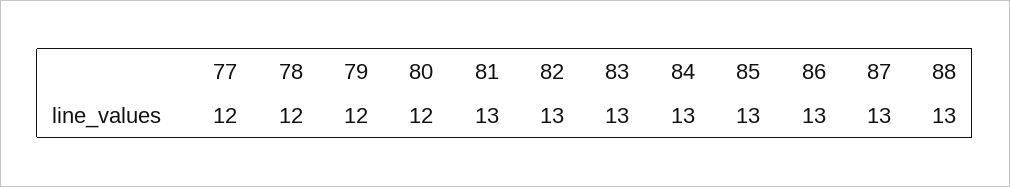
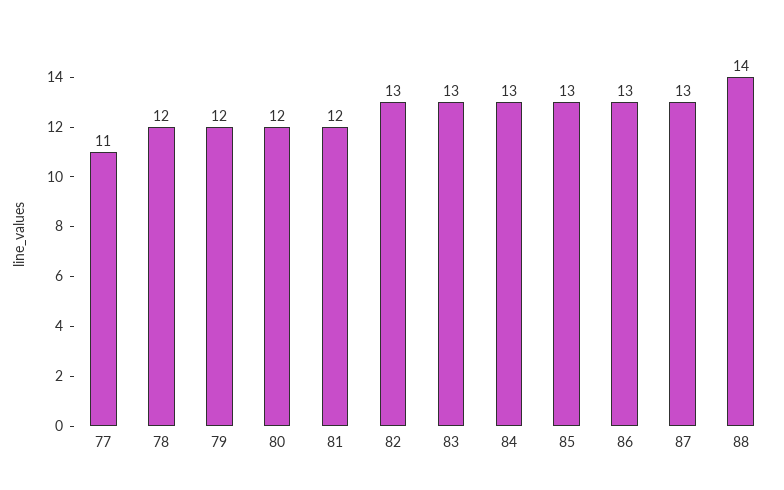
  {
-   "77": 12,
+   "77": 11,
    "78": 12,
    "79": 12,
    "80": 12,
-   "81": 13,
+   "81": 12,
    "82": 13,
    "83": 13,
    "84": 13,
    "85": 13,
    "86": 13,
    "87": 13,
-   "88": 13
+   "88": 14
  }

